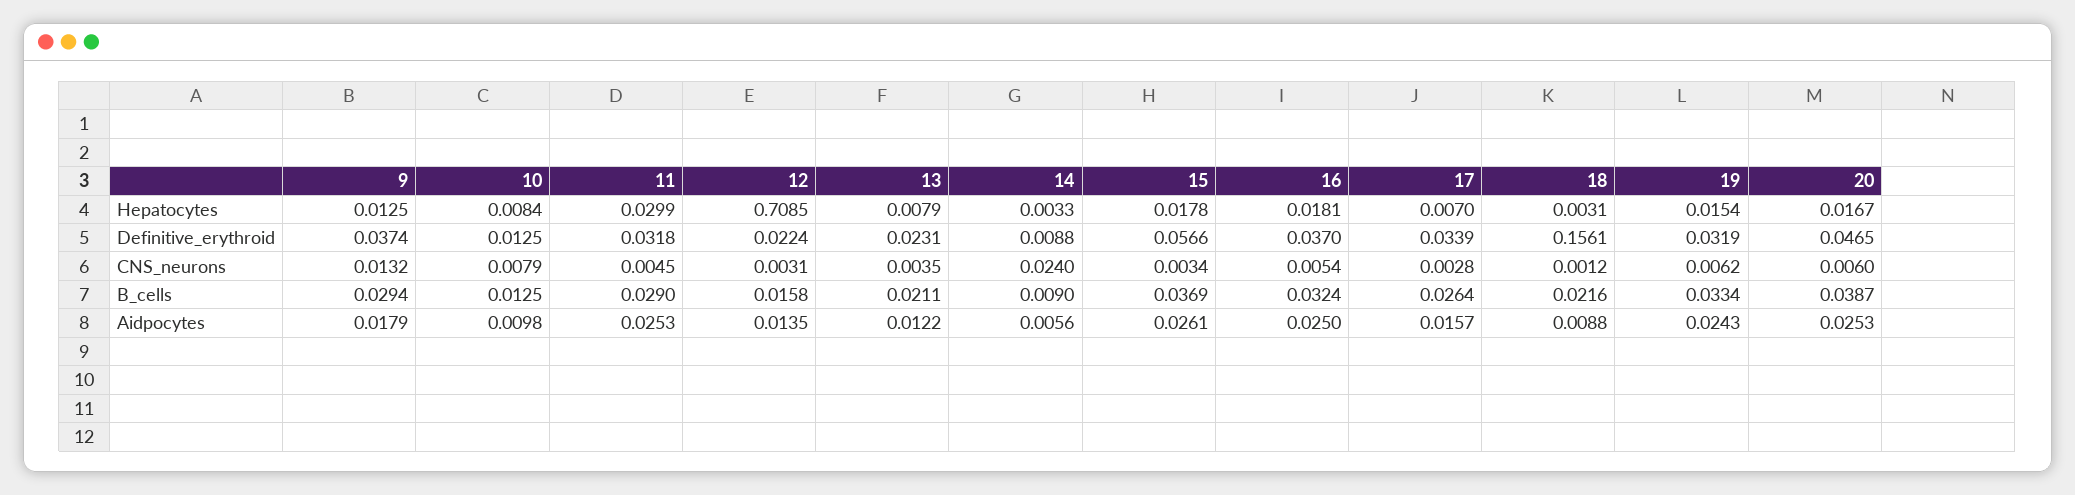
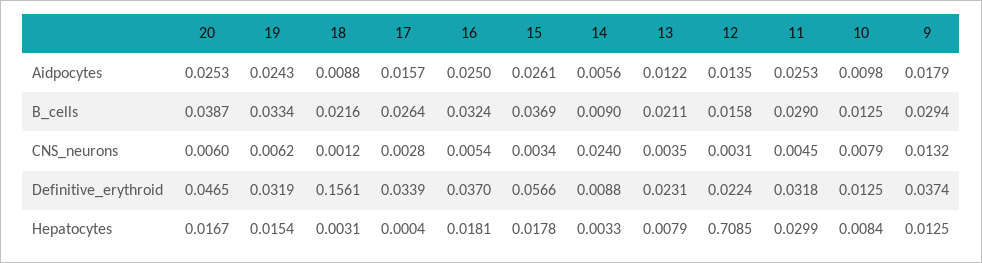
  {
    "9": {
      "Hepatocytes": 0.0125,
      "Definitive_erythroid": 0.0374,
      "CNS_neurons": 0.0132,
      "B_cells": 0.0294,
      "Aidpocytes": 0.0179
    },
    "10": {
      "Hepatocytes": 0.0084,
      "Definitive_erythroid": 0.0125,
      "CNS_neurons": 0.0079,
      "B_cells": 0.0125,
      "Aidpocytes": 0.0098
    },
    "11": {
      "Hepatocytes": 0.0299,
      "Definitive_erythroid": 0.0318,
      "CNS_neurons": 0.0045,
      "B_cells": 0.029,
      "Aidpocytes": 0.0253
    },
    "12": {
      "Hepatocytes": 0.7085,
      "Definitive_erythroid": 0.0224,
      "CNS_neurons": 0.0031,
      "B_cells": 0.0158,
      "Aidpocytes": 0.0135
    },
    "13": {
      "Hepatocytes": 0.0079,
      "Definitive_erythroid": 0.0231,
      "CNS_neurons": 0.0035,
      "B_cells": 0.0211,
      "Aidpocytes": 0.0122
    },
    "14": {
      "Hepatocytes": 0.0033,
      "Definitive_erythroid": 0.0088,
      "CNS_neurons": 0.024,
      "B_cells": 0.009,
      "Aidpocytes": 0.0056
    },
    "15": {
      "Hepatocytes": 0.0178,
      "Definitive_erythroid": 0.0566,
      "CNS_neurons": 0.0034,
      "B_cells": 0.0369,
      "Aidpocytes": 0.0261
    },
    "16": {
      "Hepatocytes": 0.0181,
      "Definitive_erythroid": 0.037,
      "CNS_neurons": 0.0054,
      "B_cells": 0.0324,
      "Aidpocytes": 0.025
    },
    "17": {
-     "Hepatocytes": 0.007,
+     "Hepatocytes": 0.0004,
      "Definitive_erythroid": 0.0339,
      "CNS_neurons": 0.0028,
      "B_cells": 0.0264,
      "Aidpocytes": 0.0157
    },
    "18": {
      "Hepatocytes": 0.0031,
      "Definitive_erythroid": 0.1561,
      "CNS_neurons": 0.0012,
      "B_cells": 0.0216,
      "Aidpocytes": 0.0088
    },
    "19": {
      "Hepatocytes": 0.0154,
      "Definitive_erythroid": 0.0319,
      "CNS_neurons": 0.0062,
      "B_cells": 0.0334,
      "Aidpocytes": 0.0243
    },
    "20": {
      "Hepatocytes": 0.0167,
      "Definitive_erythroid": 0.0465,
      "CNS_neurons": 0.006,
      "B_cells": 0.0387,
      "Aidpocytes": 0.0253
    }
  }

